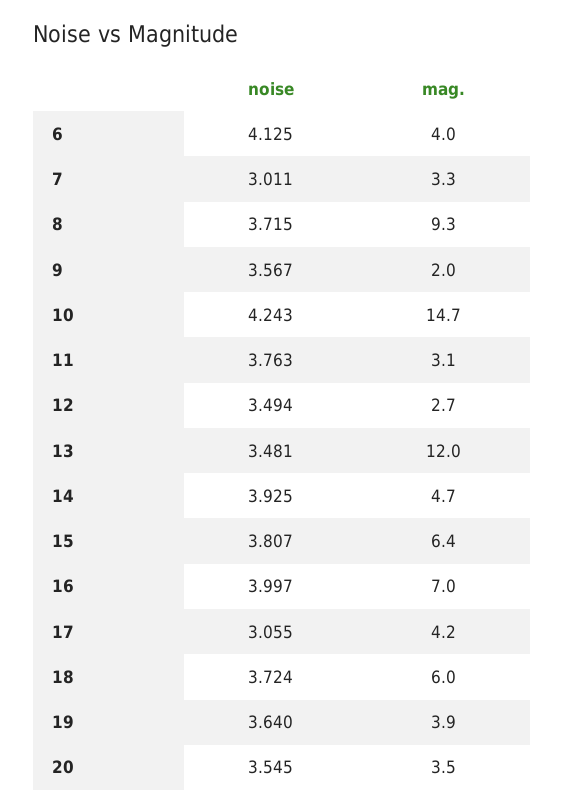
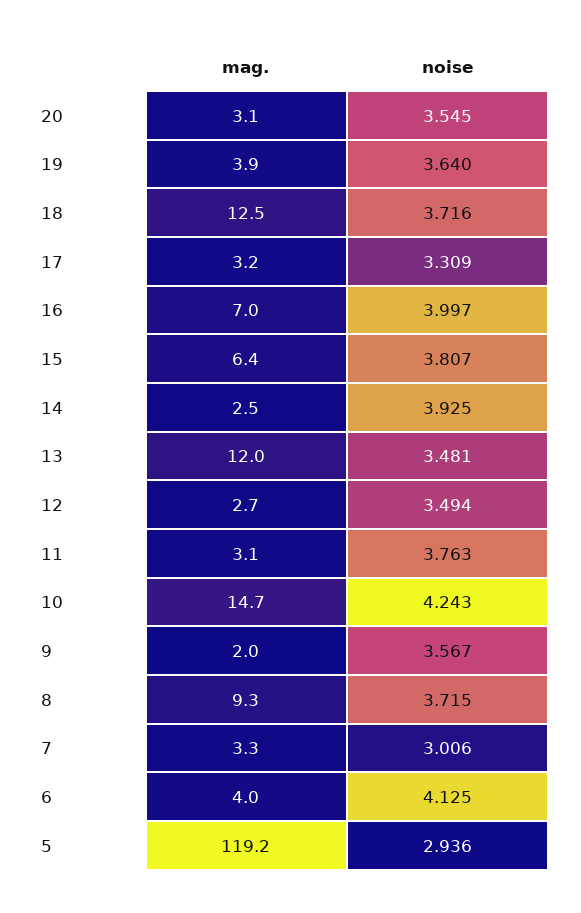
  {
    "noise": {
      "6": 4.125,
-     "7": 3.011,
+     "7": 3.006,
      "8": 3.715,
      "9": 3.567,
      "10": 4.243,
      "11": 3.763,
      "12": 3.494,
      "13": 3.481,
      "14": 3.925,
      "15": 3.807,
      "16": 3.997,
-     "17": 3.055,
+     "17": 3.309,
-     "18": 3.724,
+     "18": 3.716,
      "19": 3.64,
-     "20": 3.545
+     "20": 3.545,
+     "5": 2.936
    },
    "mag.": {
      "6": 4,
      "7": 3.3,
      "8": 9.3,
      "9": 2,
      "10": 14.7,
      "11": 3.1,
      "12": 2.7,
      "13": 12,
-     "14": 4.7,
+     "14": 2.5,
      "15": 6.4,
      "16": 7,
-     "17": 4.2,
+     "17": 3.2,
-     "18": 6,
+     "18": 12.5,
      "19": 3.9,
-     "20": 3.5
+     "20": 3.1,
+     "5": 119.2
    }
  }

